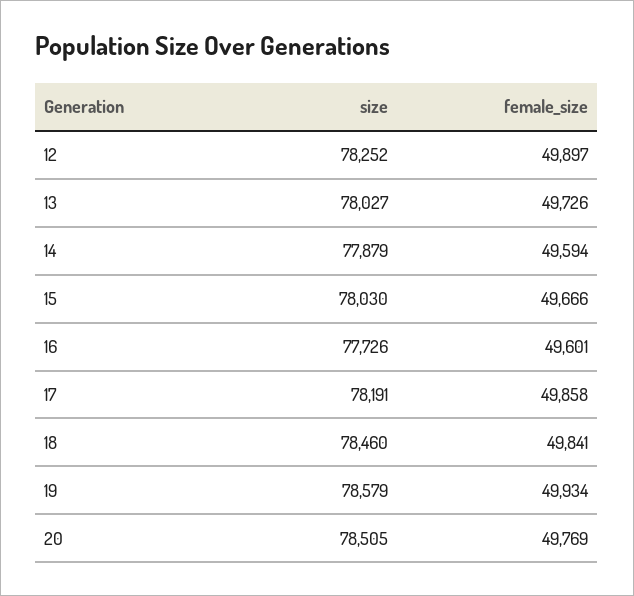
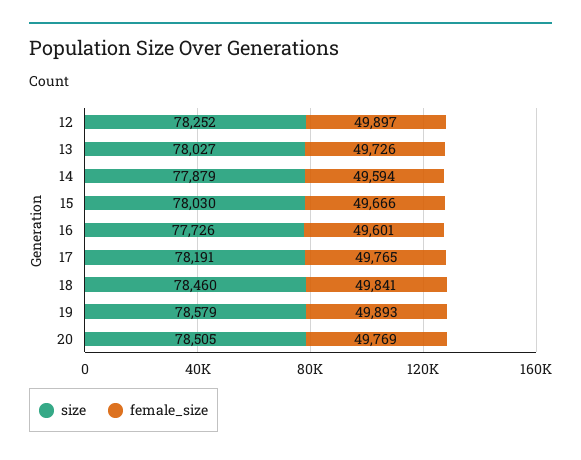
  {
    "size": {
      "12": 78252,
      "13": 78027,
      "14": 77879,
      "15": 78030,
      "16": 77726,
      "17": 78191,
      "18": 78460,
      "19": 78579,
      "20": 78505
    },
    "female_size": {
      "12": 49897,
      "13": 49726,
      "14": 49594,
      "15": 49666,
      "16": 49601,
-     "17": 49858,
+     "17": 49765,
      "18": 49841,
-     "19": 49934,
+     "19": 49893,
      "20": 49769
    }
  }

